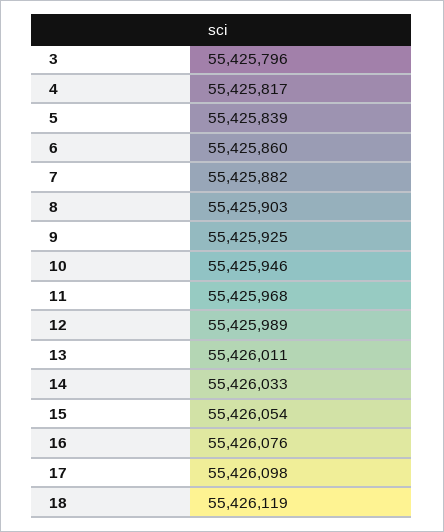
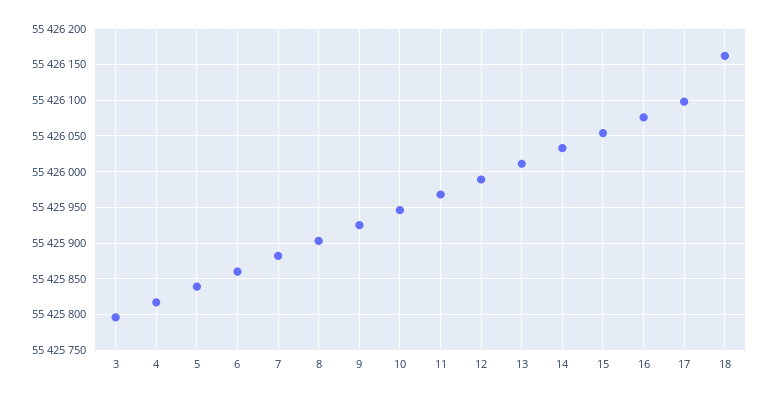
  {
    "3": 55425796,
    "4": 55425817,
    "5": 55425839,
    "6": 55425860,
    "7": 55425882,
    "8": 55425903,
    "9": 55425925,
    "10": 55425946,
    "11": 55425968,
    "12": 55425989,
    "13": 55426011,
    "14": 55426033,
    "15": 55426054,
    "16": 55426076,
    "17": 55426098,
-   "18": 55426119
+   "18": 55426160
  }

